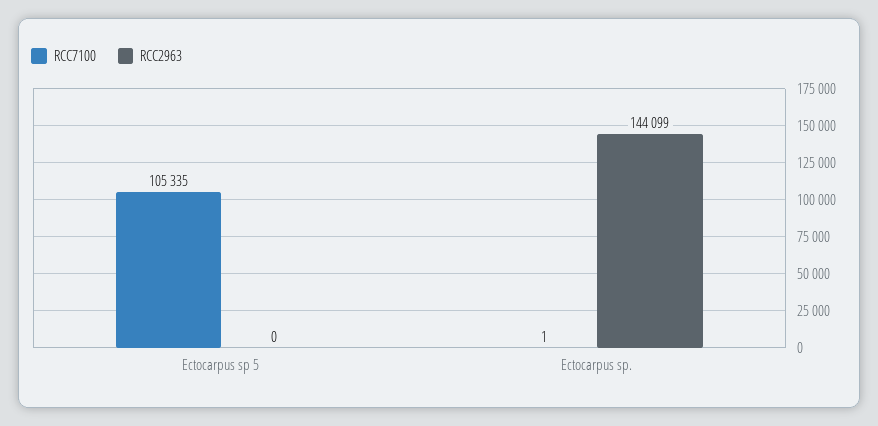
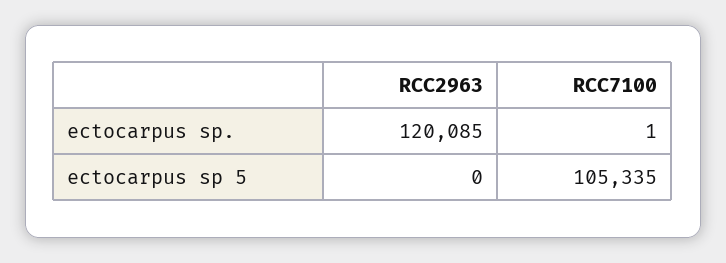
  {
    "RCC7100": {
      "Ectocarpus sp 5": 105335,
      "Ectocarpus sp.": 1
    },
    "RCC2963": {
      "Ectocarpus sp 5": 0,
-     "Ectocarpus sp.": 144099
+     "Ectocarpus sp.": 120085
    }
  }

